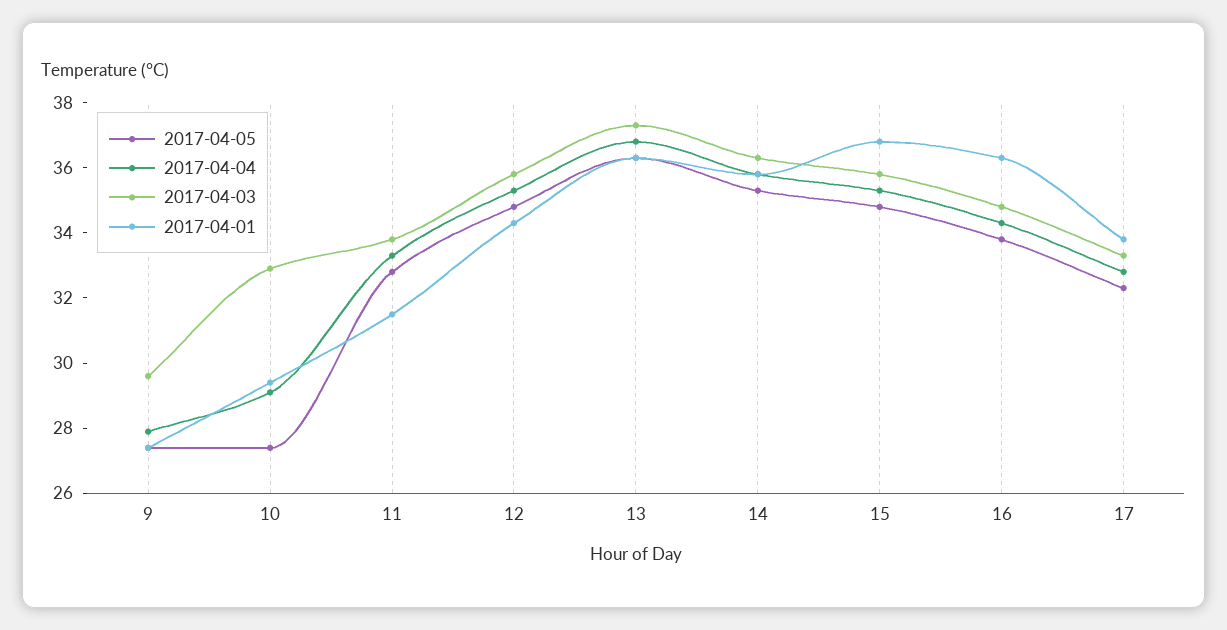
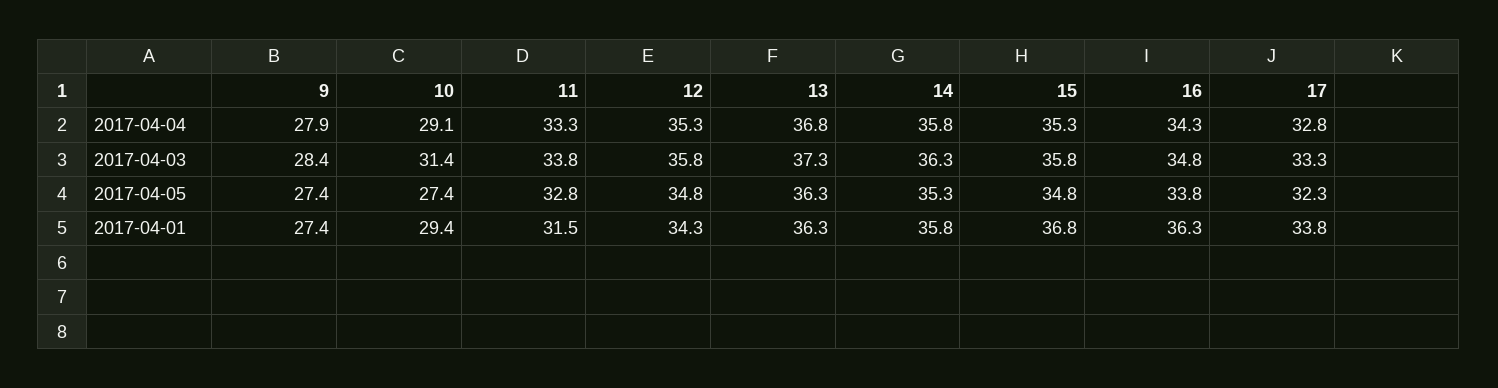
  {
    "2017-04-05": {
      "9": 27.4,
      "10": 27.4,
      "11": 32.8,
      "12": 34.8,
      "13": 36.3,
      "14": 35.3,
      "15": 34.8,
      "16": 33.8,
      "17": 32.3
    },
    "2017-04-04": {
      "9": 27.9,
      "10": 29.1,
      "11": 33.3,
      "12": 35.3,
      "13": 36.8,
      "14": 35.8,
      "15": 35.3,
      "16": 34.3,
      "17": 32.8
    },
    "2017-04-03": {
-     "9": 29.5,
+     "9": 28.4,
-     "10": 33,
+     "10": 31.4,
      "11": 33.8,
      "12": 35.8,
      "13": 37.3,
      "14": 36.3,
      "15": 35.8,
      "16": 34.8,
      "17": 33.3
    },
    "2017-04-01": {
      "9": 27.4,
      "10": 29.4,
      "11": 31.5,
      "12": 34.3,
      "13": 36.3,
      "14": 35.8,
      "15": 36.8,
      "16": 36.3,
      "17": 33.8
    }
  }

